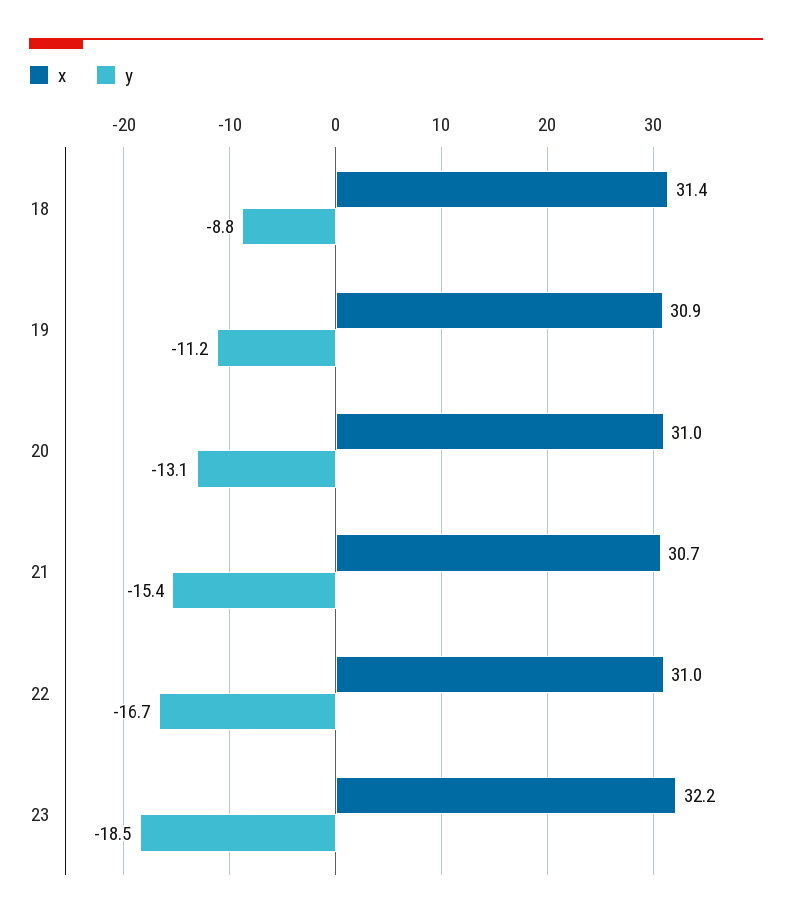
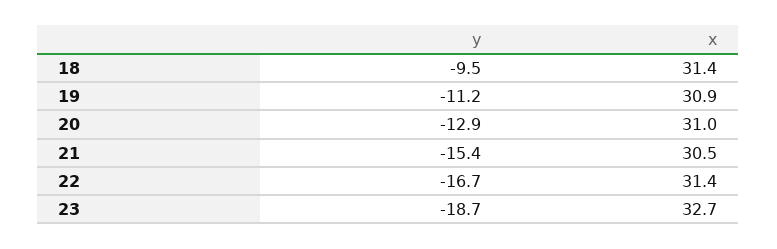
  {
    "x": {
      "18": 31.4,
      "19": 30.9,
      "20": 31,
-     "21": 30.7,
+     "21": 30.5,
-     "22": 31,
+     "22": 31.4,
-     "23": 32.2
+     "23": 32.7
    },
    "y": {
-     "18": -8.8,
+     "18": -9.5,
      "19": -11.2,
-     "20": -13.1,
+     "20": -12.9,
      "21": -15.4,
      "22": -16.7,
-     "23": -18.5
+     "23": -18.7
    }
  }

